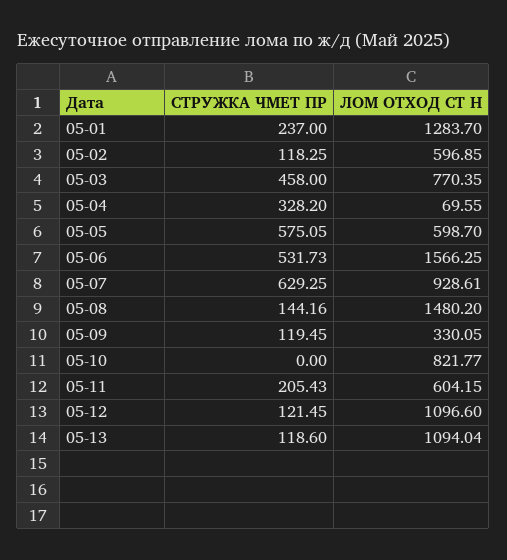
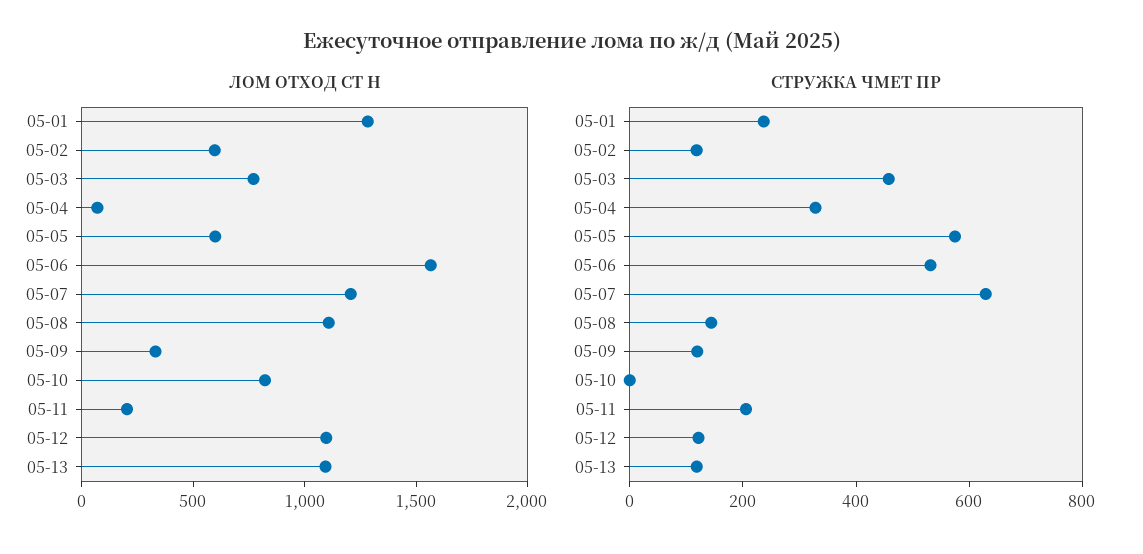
  {
    "СТРУЖКА ЧМЕТ ПР": {
      "05-01": 237,
      "05-02": 118.25,
      "05-03": 458,
      "05-04": 328.2,
      "05-05": 575.05,
      "05-06": 531.73,
      "05-07": 629.25,
      "05-08": 144.16,
      "05-09": 119.45,
      "05-10": 0,
      "05-11": 205.43,
      "05-12": 121.45,
      "05-13": 118.6
    },
    "ЛОМ ОТХОД СТ Н": {
      "05-01": 1283.7,
      "05-02": 596.85,
      "05-03": 770.35,
      "05-04": 69.55,
      "05-05": 598.7,
      "05-06": 1566.25,
-     "05-07": 928.61,
+     "05-07": 1200,
-     "05-08": 1480.2,
+     "05-08": 1100,
      "05-09": 330.05,
      "05-10": 821.77,
-     "05-11": 604.15,
+     "05-11": 200,
      "05-12": 1096.6,
      "05-13": 1094.04
    }
  }

